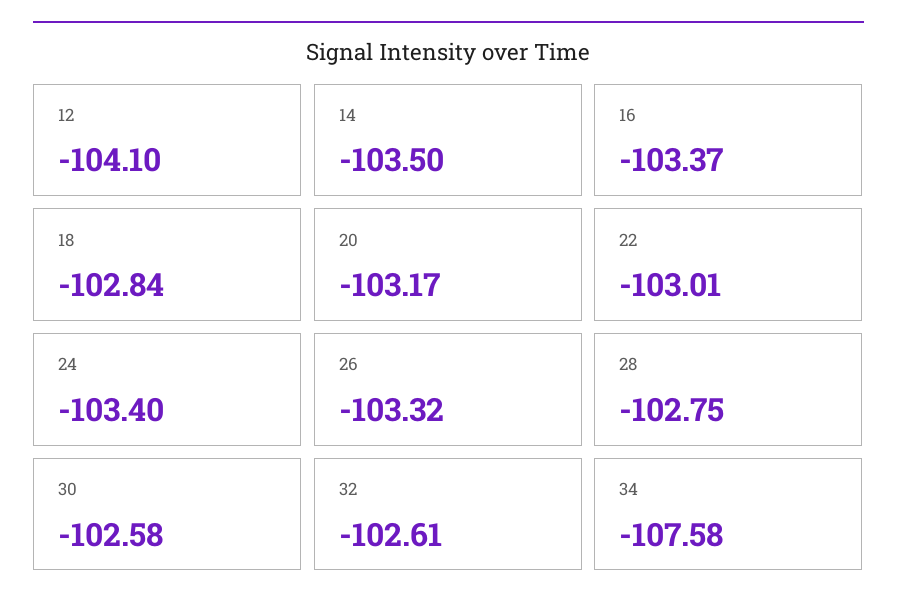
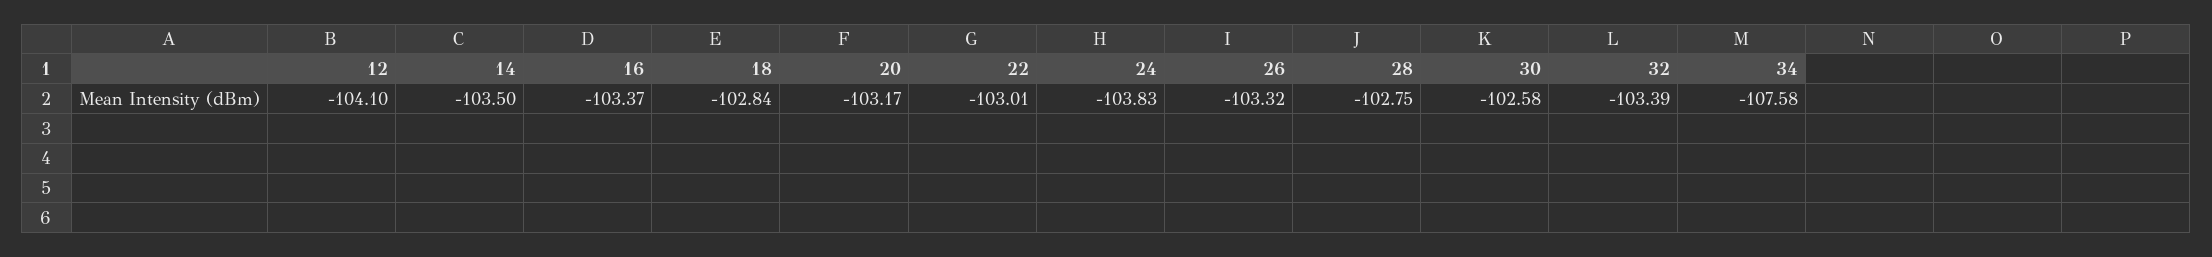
  {
    "12": -104.1,
    "14": -103.5,
    "16": -103.37,
    "18": -102.84,
    "20": -103.17,
    "22": -103.01,
-   "24": -103.4,
+   "24": -103.83,
    "26": -103.32,
    "28": -102.75,
    "30": -102.58,
-   "32": -102.61,
+   "32": -103.39,
    "34": -107.58
  }

